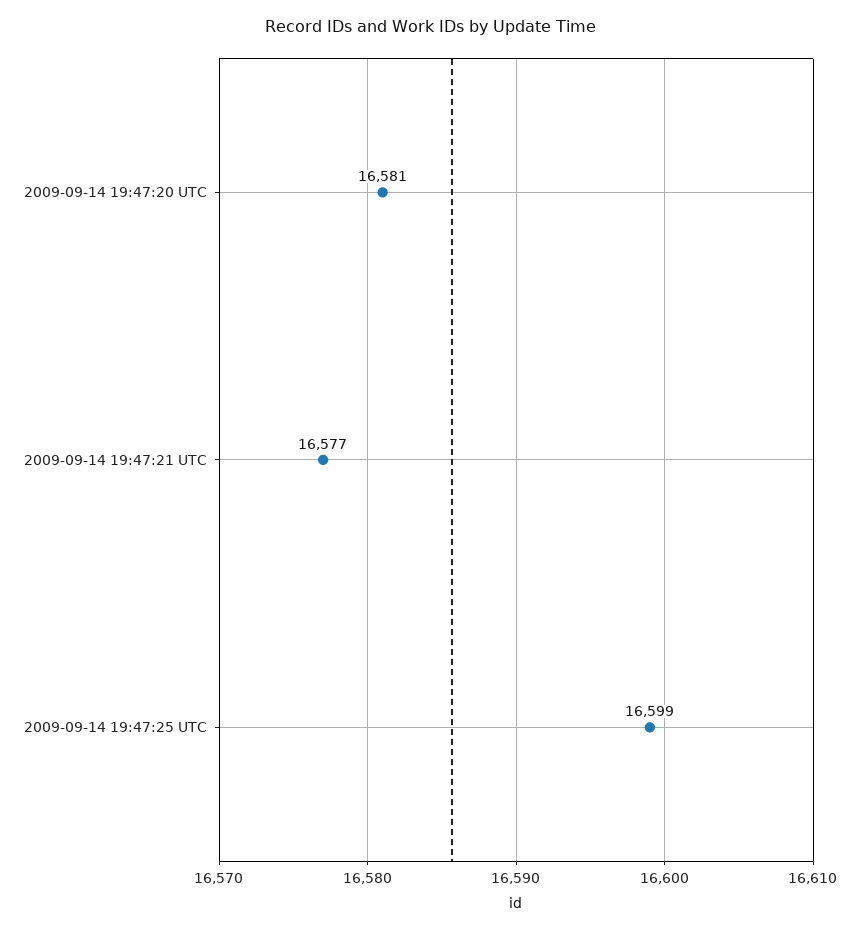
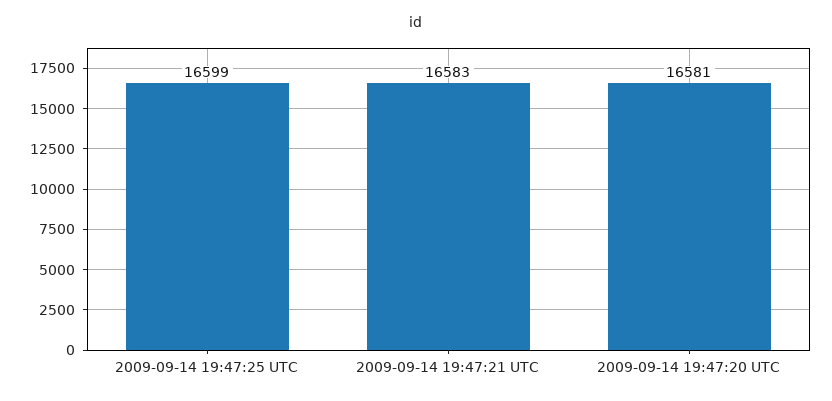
  {
    "2009-09-14 19:47:20 UTC": 16581,
-   "2009-09-14 19:47:21 UTC": 16577,
+   "2009-09-14 19:47:21 UTC": 16583,
    "2009-09-14 19:47:25 UTC": 16599
  }

